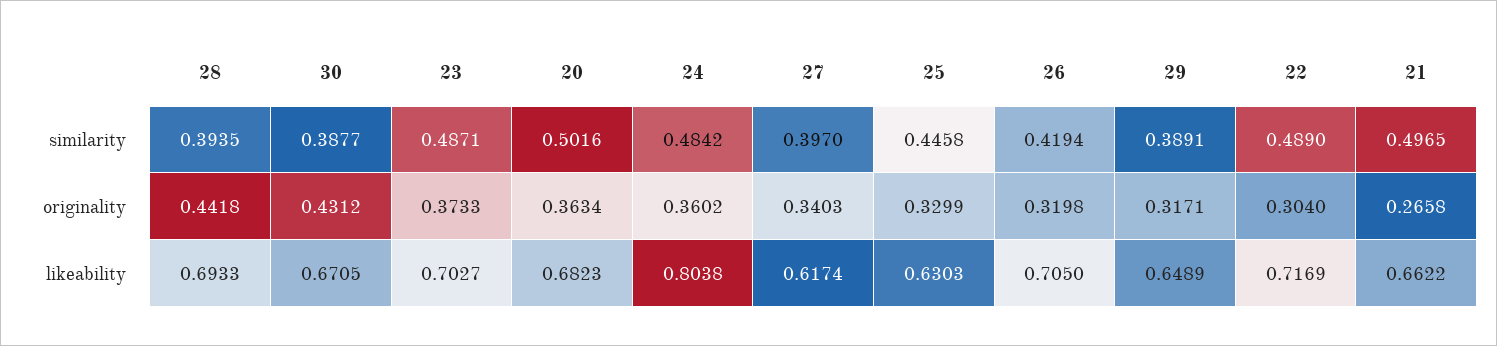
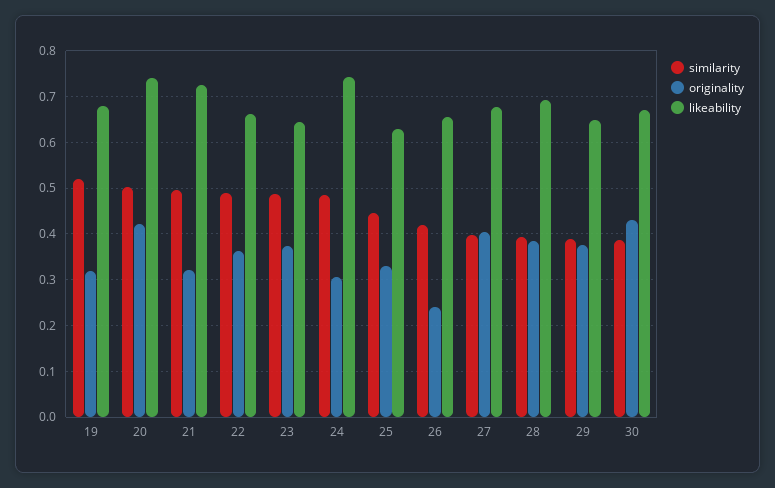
  {
    "similarity": {
      "28": 0.3935,
      "30": 0.3877,
      "23": 0.4871,
      "20": 0.5016,
      "24": 0.4842,
      "27": 0.397,
      "25": 0.4458,
      "26": 0.4194,
      "29": 0.3891,
      "22": 0.489,
-     "21": 0.4965
+     "21": 0.4965,
+     "19": 0.52
    },
    "originality": {
-     "28": 0.4418,
+     "28": 0.38,
      "30": 0.4312,
      "23": 0.3733,
-     "20": 0.3634,
+     "20": 0.42,
-     "24": 0.3602,
+     "24": 0.3,
-     "27": 0.3403,
+     "27": 0.4,
      "25": 0.3299,
-     "26": 0.3198,
+     "26": 0.24,
-     "29": 0.3171,
+     "29": 0.38,
-     "22": 0.304,
+     "22": 0.36,
-     "21": 0.2658
+     "21": 0.32,
+     "19": 0.32
    },
    "likeability": {
      "28": 0.6933,
      "30": 0.6705,
-     "23": 0.7027,
+     "23": 0.64,
-     "20": 0.6823,
+     "20": 0.74,
-     "24": 0.8038,
+     "24": 0.74,
-     "27": 0.6174,
+     "27": 0.68,
      "25": 0.6303,
-     "26": 0.705,
+     "26": 0.66,
      "29": 0.6489,
-     "22": 0.7169,
+     "22": 0.66,
-     "21": 0.6622
+     "21": 0.72,
+     "19": 0.68
    }
  }

